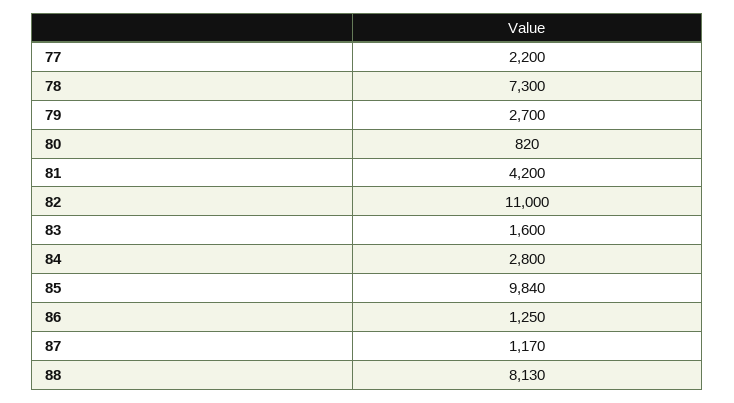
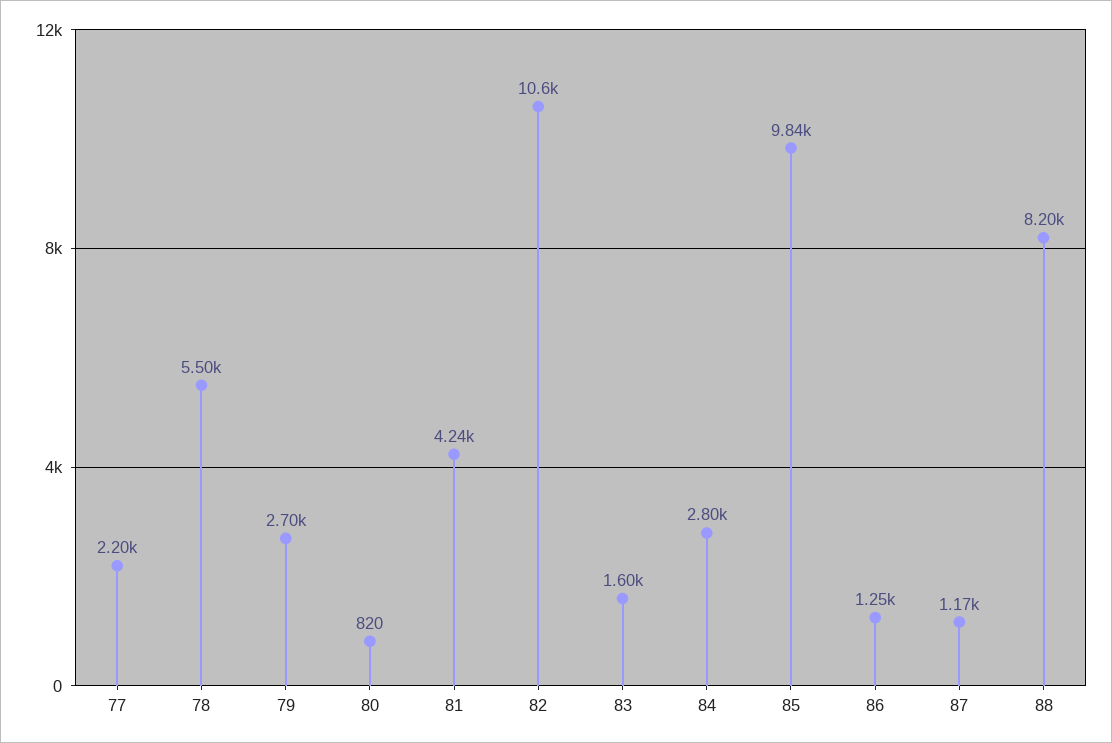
  {
    "77": 2200,
-   "78": 7300,
+   "78": 5500,
    "79": 2700,
    "80": 820,
-   "81": 4200,
+   "81": 4240,
-   "82": 11000,
+   "82": 10600,
    "83": 1600,
    "84": 2800,
    "85": 9840,
    "86": 1250,
    "87": 1170,
-   "88": 8130
+   "88": 8200
  }

